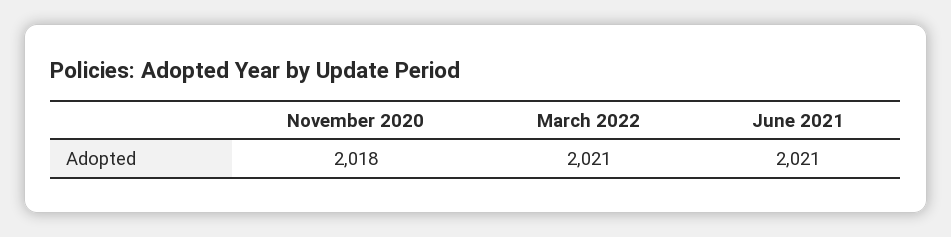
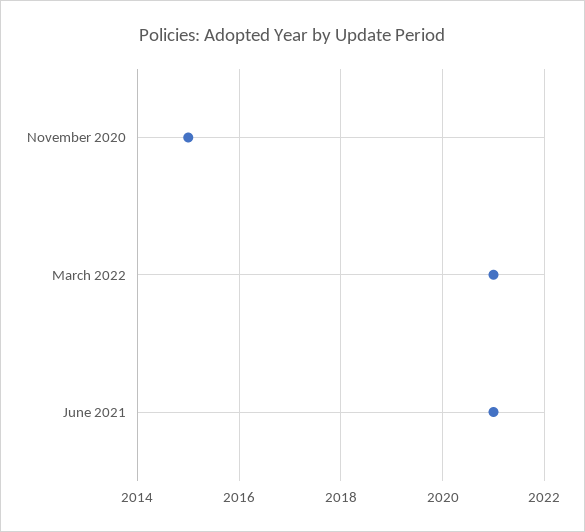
  {
-   "November 2020": 2018,
+   "November 2020": 2015,
    "March 2022": 2021,
    "June 2021": 2021
  }

